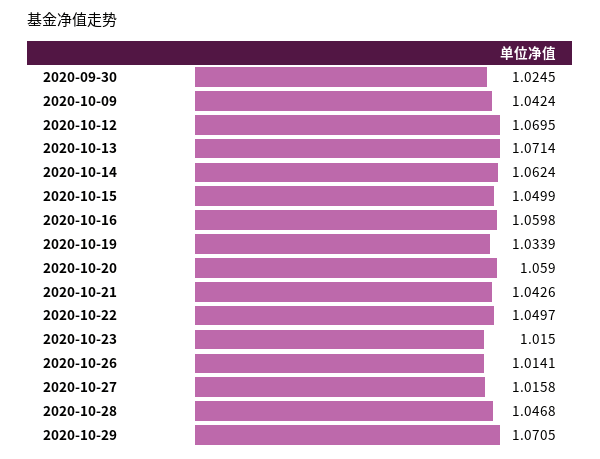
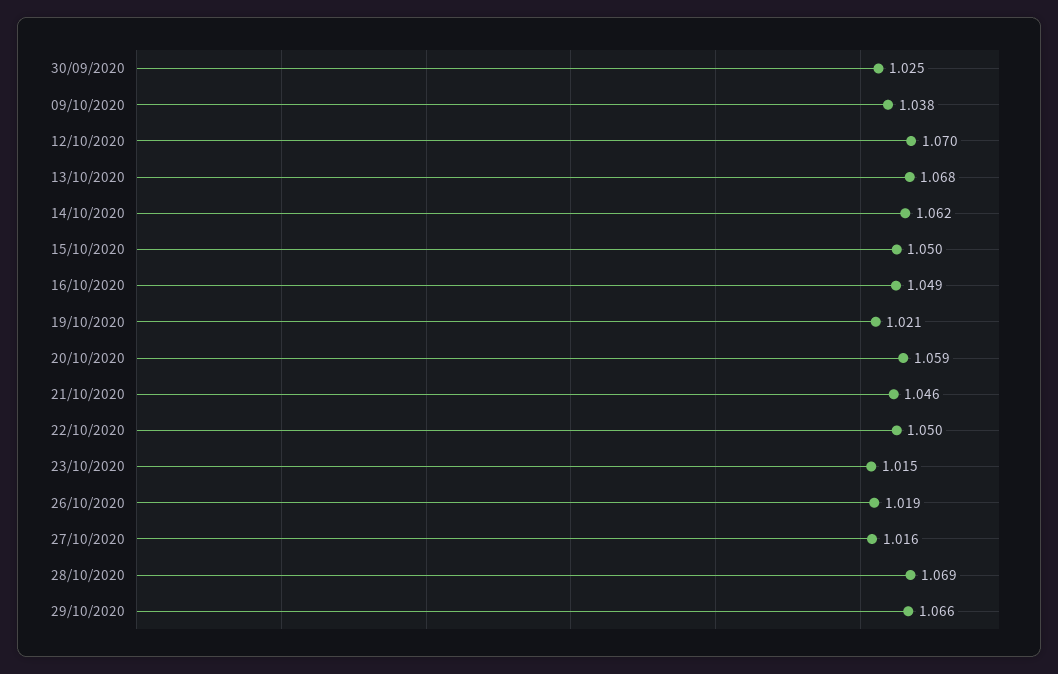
  {
    "2020-09-30": 1.0245,
-   "2020-10-09": 1.0424,
+   "2020-10-09": 1.038,
    "2020-10-12": 1.0695,
-   "2020-10-13": 1.0714,
+   "2020-10-13": 1.068,
    "2020-10-14": 1.0624,
    "2020-10-15": 1.0499,
-   "2020-10-16": 1.0598,
+   "2020-10-16": 1.049,
-   "2020-10-19": 1.0339,
+   "2020-10-19": 1.021,
    "2020-10-20": 1.059,
-   "2020-10-21": 1.0426,
+   "2020-10-21": 1.046,
    "2020-10-22": 1.0497,
    "2020-10-23": 1.015,
-   "2020-10-26": 1.0141,
+   "2020-10-26": 1.019,
    "2020-10-27": 1.0158,
-   "2020-10-28": 1.0468,
+   "2020-10-28": 1.069,
-   "2020-10-29": 1.0705
+   "2020-10-29": 1.066
  }

